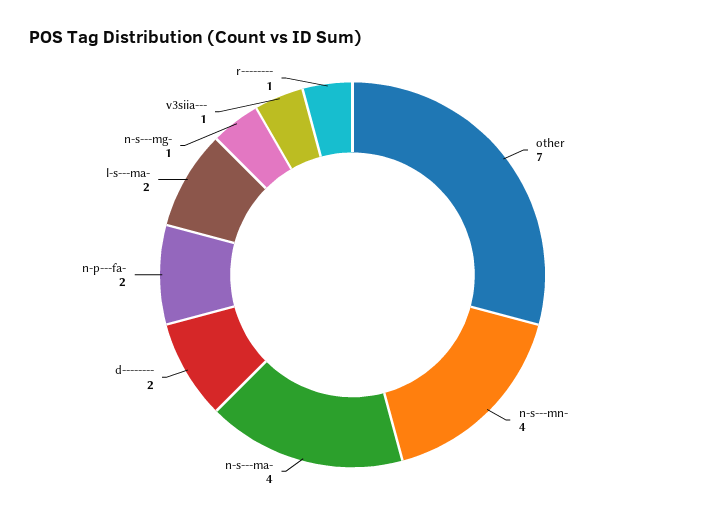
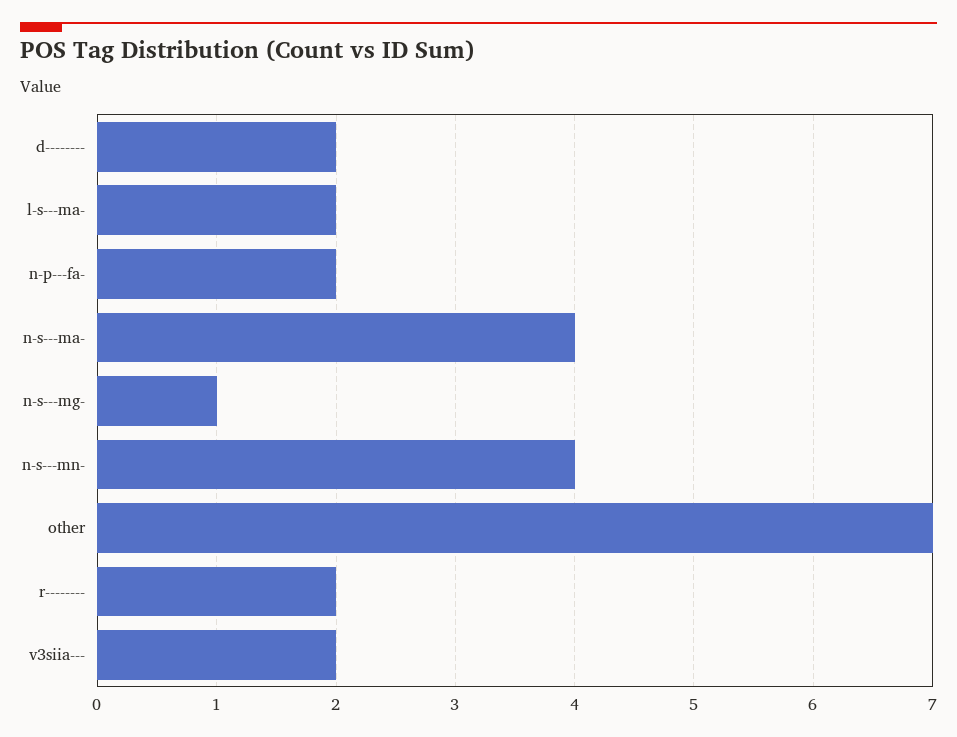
  {
    "other": 7,
    "n-s---mn-": 4,
    "n-s---ma-": 4,
    "d--------": 2,
    "n-p---fa-": 2,
    "l-s---ma-": 2,
    "n-s---mg-": 1,
-   "v3siia---": 1,
+   "v3siia---": 2,
-   "r--------": 1
+   "r--------": 2
  }

